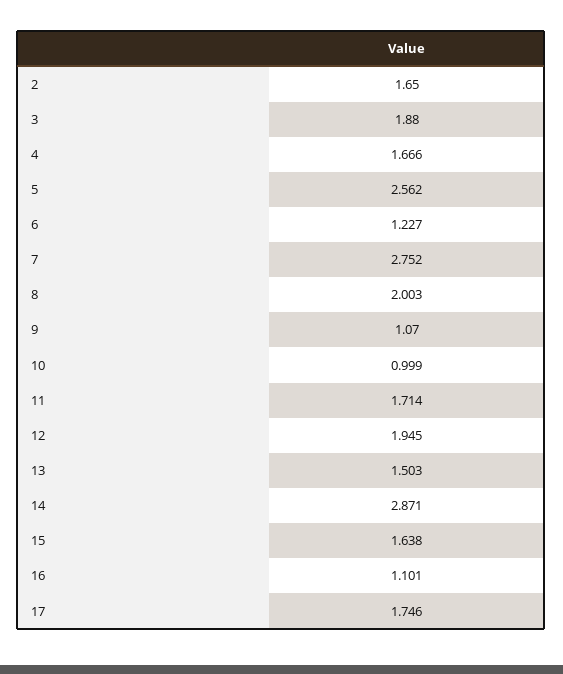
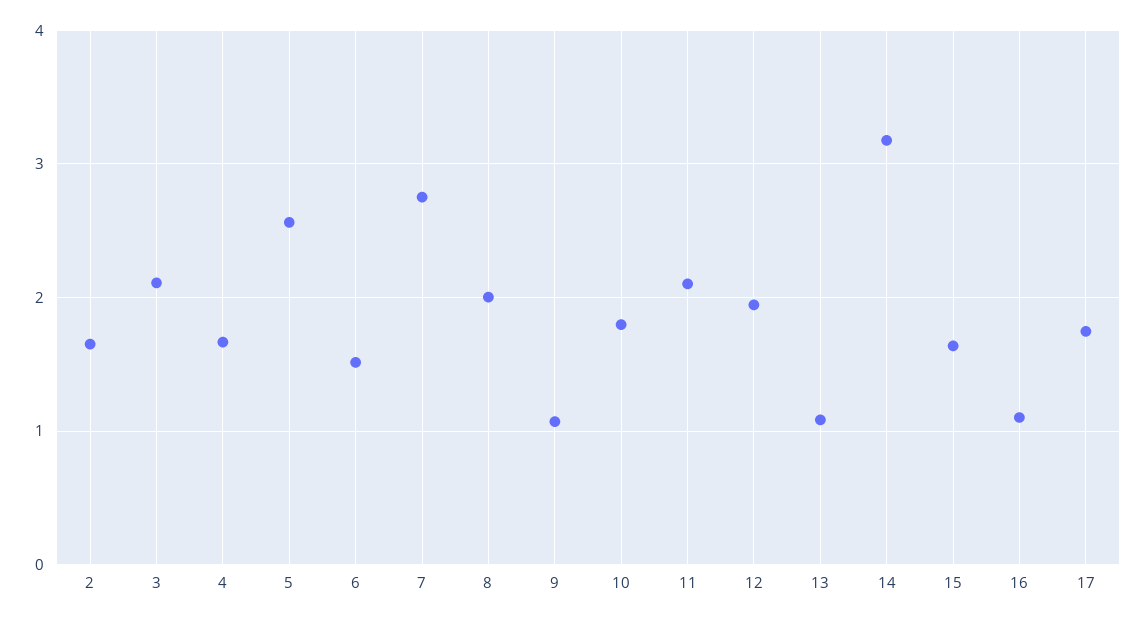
  {
    "2": 1.65,
-   "3": 1.88,
+   "3": 2.1,
    "4": 1.666,
    "5": 2.562,
-   "6": 1.227,
+   "6": 1.5,
    "7": 2.752,
    "8": 2.003,
    "9": 1.07,
-   "10": 0.999,
+   "10": 1.8,
-   "11": 1.714,
+   "11": 2.1,
    "12": 1.945,
-   "13": 1.503,
+   "13": 1.1,
-   "14": 2.871,
+   "14": 3.2,
    "15": 1.638,
    "16": 1.101,
    "17": 1.746
  }

